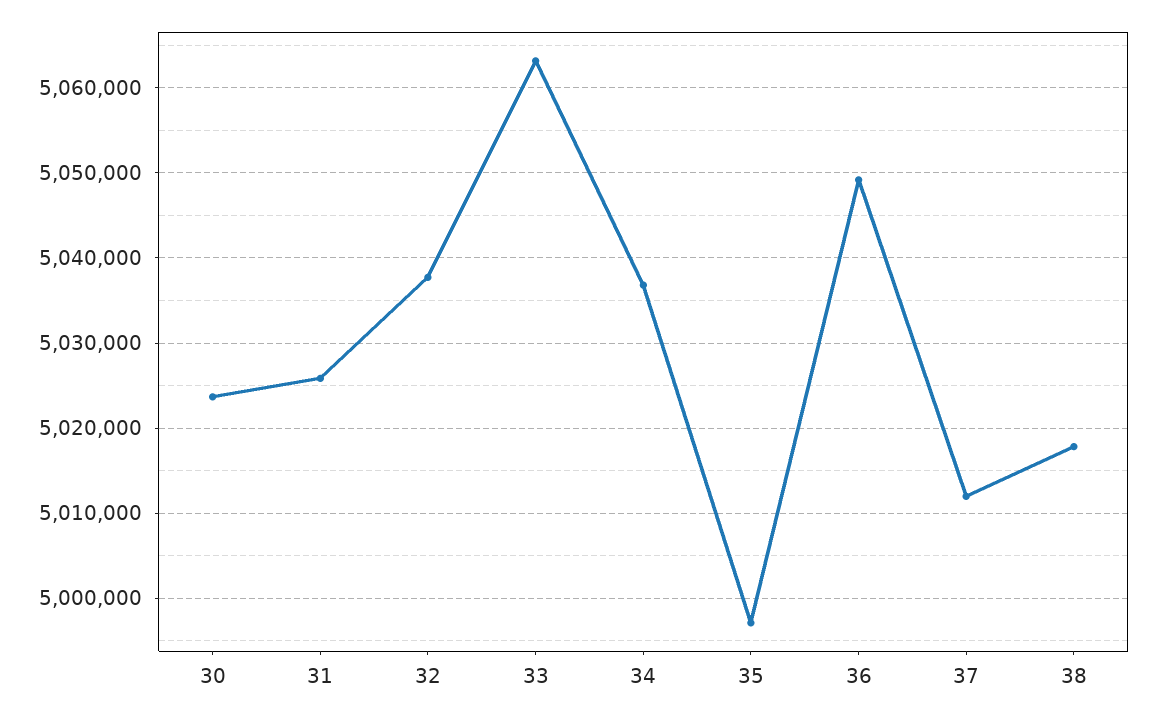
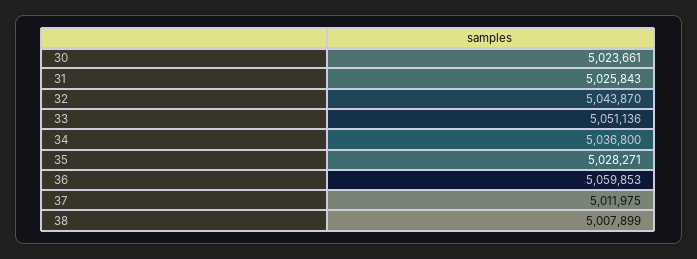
  {
    "30": 5023661,
    "31": 5025843,
-   "32": 5038000,
+   "32": 5043870,
-   "33": 5063000,
+   "33": 5051136,
    "34": 5036800,
-   "35": 4997000,
+   "35": 5028271,
-   "36": 5049000,
+   "36": 5059853,
    "37": 5011975,
-   "38": 5018000
+   "38": 5007899
  }

